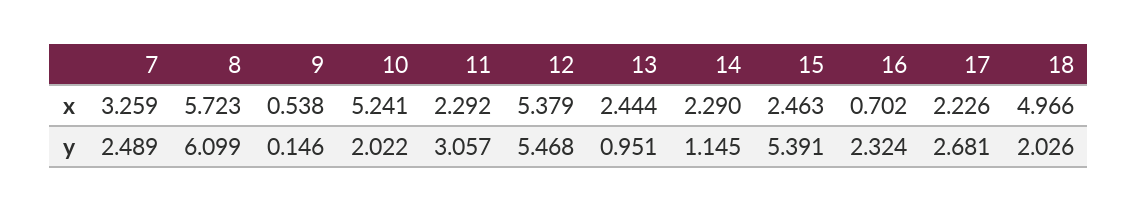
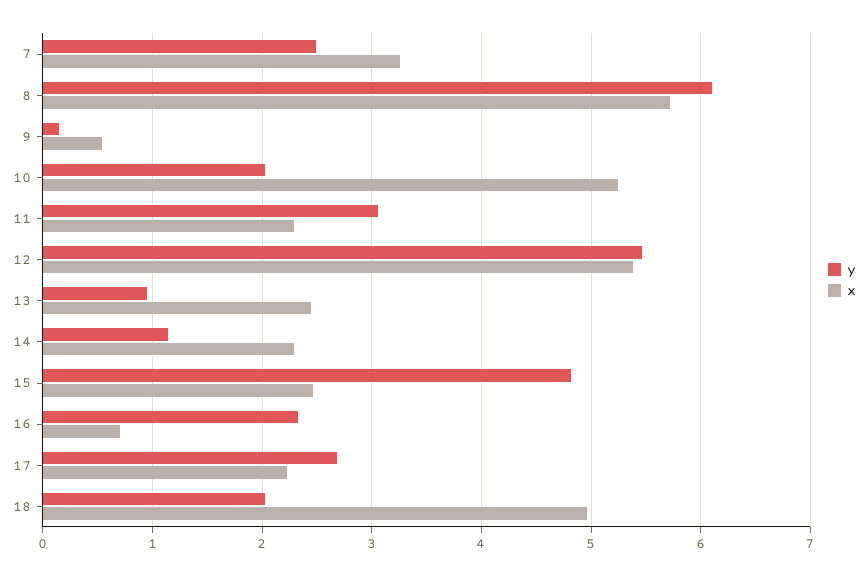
  {
    "x": {
      "7": 3.259,
      "8": 5.723,
      "9": 0.538,
      "10": 5.241,
      "11": 2.292,
      "12": 5.379,
      "13": 2.444,
      "14": 2.29,
      "15": 2.463,
      "16": 0.702,
      "17": 2.226,
      "18": 4.966
    },
    "y": {
      "7": 2.489,
      "8": 6.099,
      "9": 0.146,
      "10": 2.022,
      "11": 3.057,
      "12": 5.468,
      "13": 0.951,
      "14": 1.145,
-     "15": 5.391,
+     "15": 4.8,
      "16": 2.324,
      "17": 2.681,
      "18": 2.026
    }
  }

